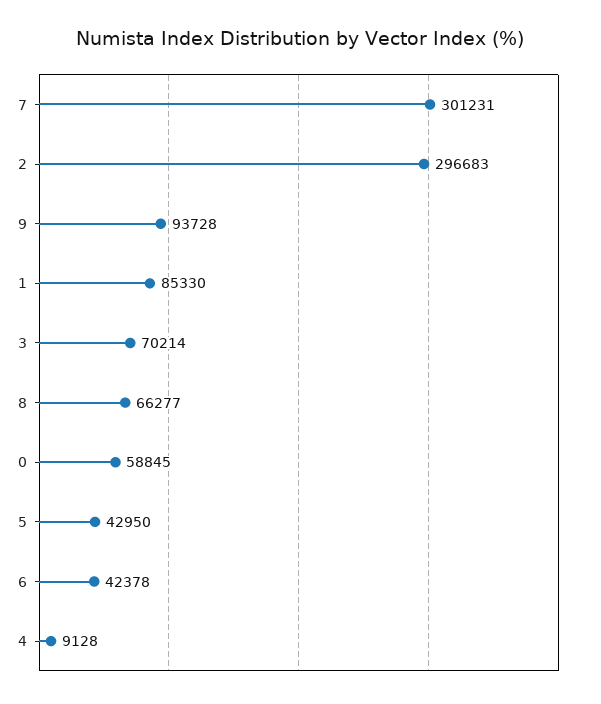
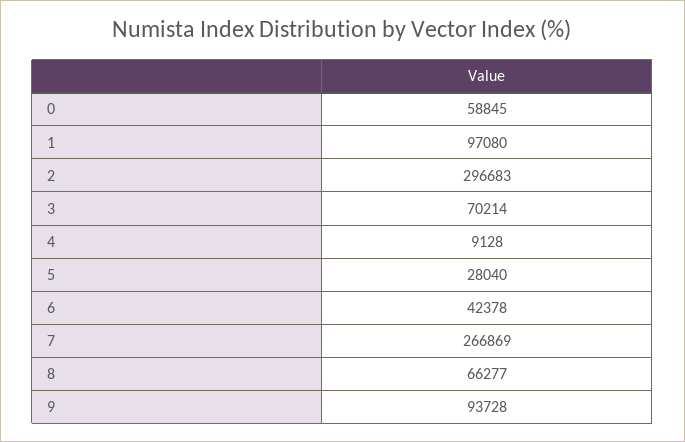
  {
-   "7": 301231,
+   "7": 266869,
    "2": 296683,
    "9": 93728,
-   "1": 85330,
+   "1": 97080,
    "3": 70214,
    "8": 66277,
    "0": 58845,
-   "5": 42950,
+   "5": 28040,
    "6": 42378,
    "4": 9128
  }

